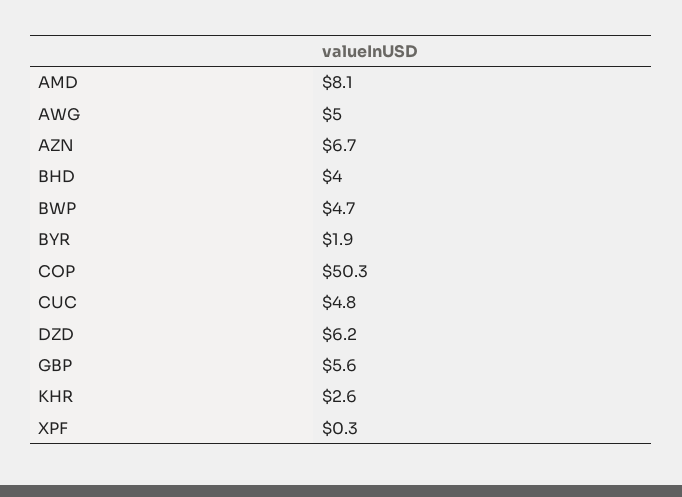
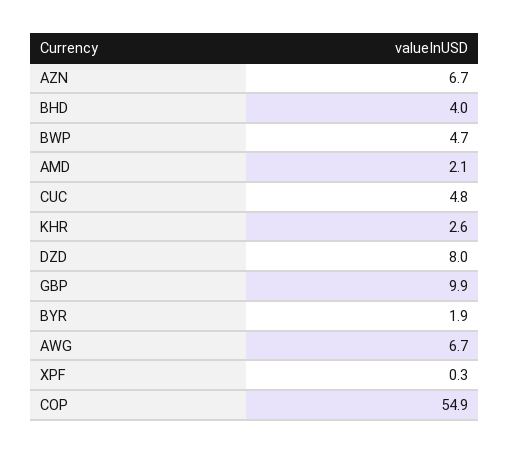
  {
-   "AMD": 8.1,
+   "AMD": 2.1,
-   "AWG": 5,
+   "AWG": 6.7,
    "AZN": 6.7,
    "BHD": 4,
    "BWP": 4.7,
    "BYR": 1.9,
-   "COP": 50.3,
+   "COP": 54.9,
    "CUC": 4.8,
-   "DZD": 6.2,
+   "DZD": 8,
-   "GBP": 5.6,
+   "GBP": 9.9,
    "KHR": 2.6,
    "XPF": 0.3
  }

